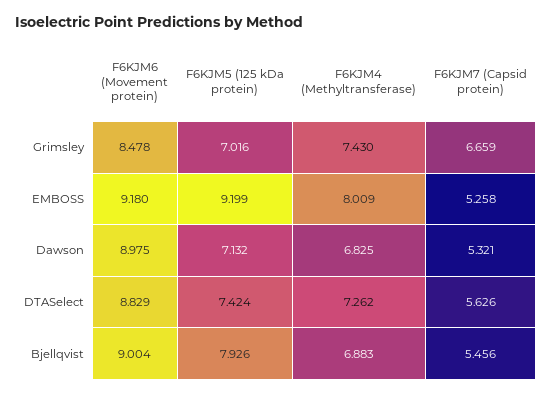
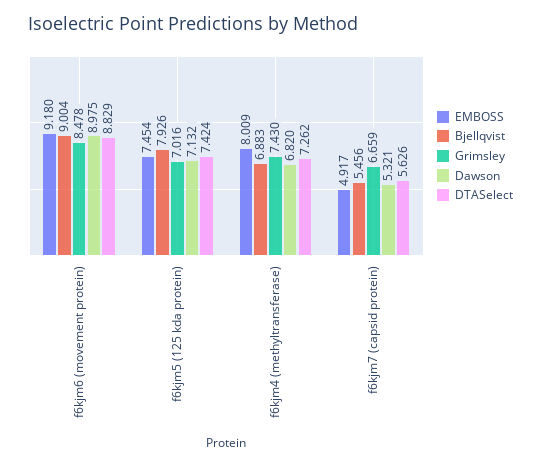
  {
    "Grimsley": {
      "F6KJM6 (Movement protein)": 8.478,
      "F6KJM5 (125 kDa protein)": 7.016,
      "F6KJM4 (Methyltransferase)": 7.43,
      "F6KJM7 (Capsid protein)": 6.659
    },
    "EMBOSS": {
      "F6KJM6 (Movement protein)": 9.18,
-     "F6KJM5 (125 kDa protein)": 9.199,
+     "F6KJM5 (125 kDa protein)": 7.454,
      "F6KJM4 (Methyltransferase)": 8.009,
-     "F6KJM7 (Capsid protein)": 5.258
+     "F6KJM7 (Capsid protein)": 4.917
    },
    "Dawson": {
      "F6KJM6 (Movement protein)": 8.975,
      "F6KJM5 (125 kDa protein)": 7.132,
-     "F6KJM4 (Methyltransferase)": 6.825,
+     "F6KJM4 (Methyltransferase)": 6.82,
      "F6KJM7 (Capsid protein)": 5.321
    },
    "DTASelect": {
      "F6KJM6 (Movement protein)": 8.829,
      "F6KJM5 (125 kDa protein)": 7.424,
      "F6KJM4 (Methyltransferase)": 7.262,
      "F6KJM7 (Capsid protein)": 5.626
    },
    "Bjellqvist": {
      "F6KJM6 (Movement protein)": 9.004,
      "F6KJM5 (125 kDa protein)": 7.926,
      "F6KJM4 (Methyltransferase)": 6.883,
      "F6KJM7 (Capsid protein)": 5.456
    }
  }

